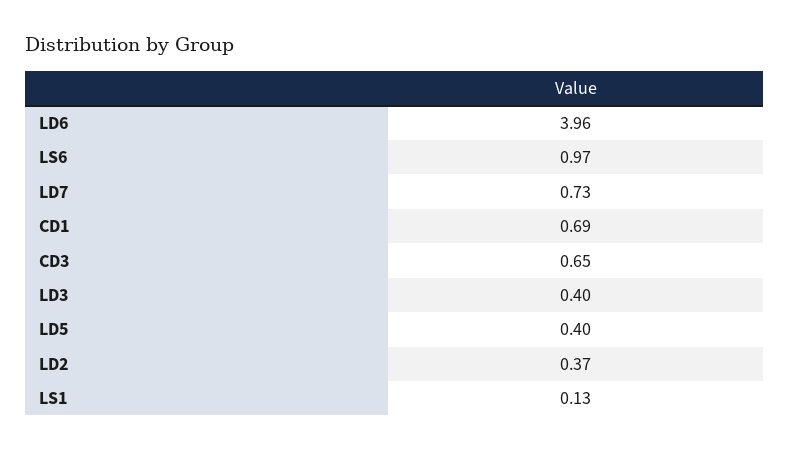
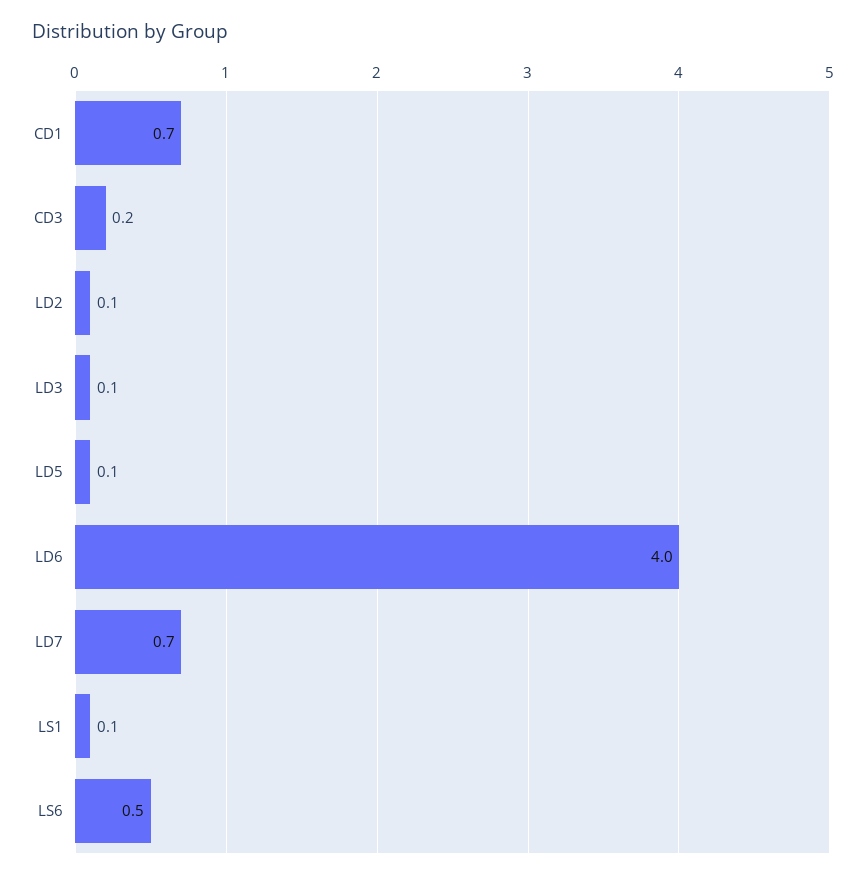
  {
    "LD6": 3.96,
-   "LS6": 0.97,
+   "LS6": 0.5,
    "LD7": 0.73,
    "CD1": 0.69,
-   "CD3": 0.65,
+   "CD3": 0.2,
-   "LD3": 0.4,
+   "LD3": 0.1,
-   "LD5": 0.4,
+   "LD5": 0.1,
-   "LD2": 0.37,
+   "LD2": 0.1,
    "LS1": 0.13
  }

